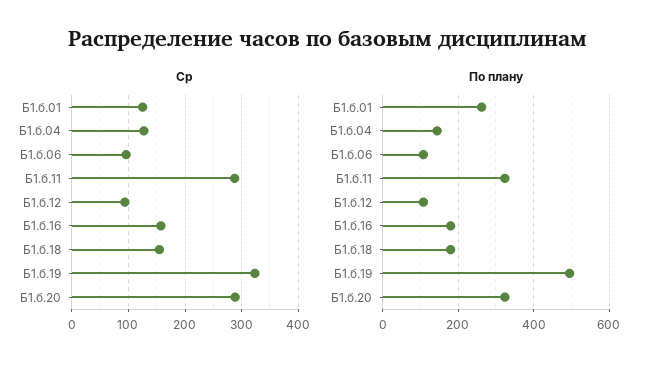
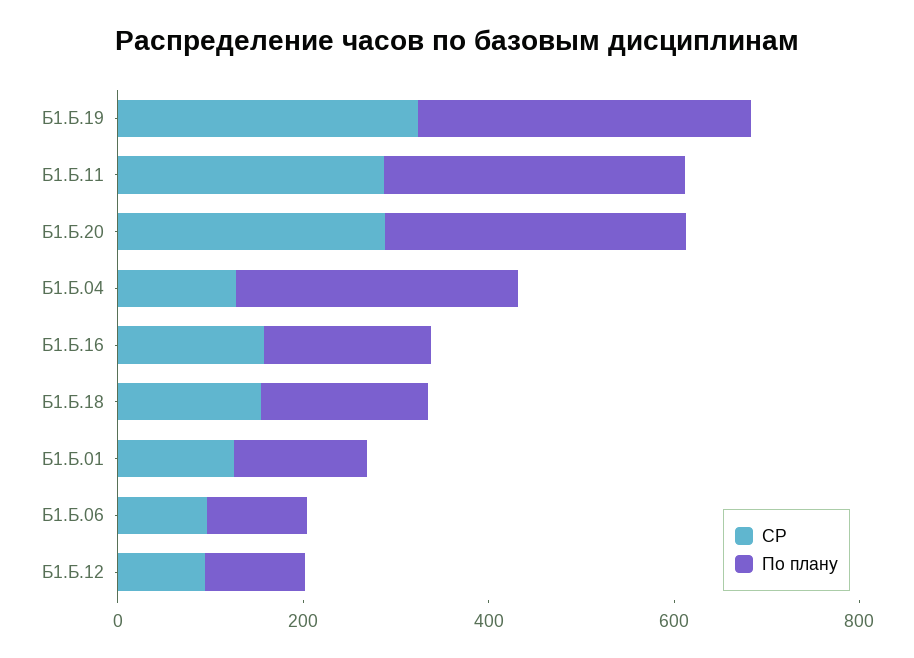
  {
    "Ср": {
      "Б1.б.01": 120,
      "Б1.б.04": 120,
      "Б1.б.06": 100,
      "Б1.б.11": 280,
      "Б1.б.12": 100,
      "Б1.б.16": 160,
      "Б1.б.18": 160,
      "Б1.б.19": 320,
      "Б1.б.20": 280
    },
    "По плану": {
-     "Б1.б.01": 260,
+     "Б1.б.01": 150,
-     "Б1.б.04": 140,
+     "Б1.б.04": 300,
      "Б1.б.06": 100,
      "Б1.б.11": 320,
      "Б1.б.12": 100,
      "Б1.б.16": 180,
      "Б1.б.18": 180,
-     "Б1.б.19": 500,
+     "Б1.б.19": 350,
      "Б1.б.20": 320
    }
  }

